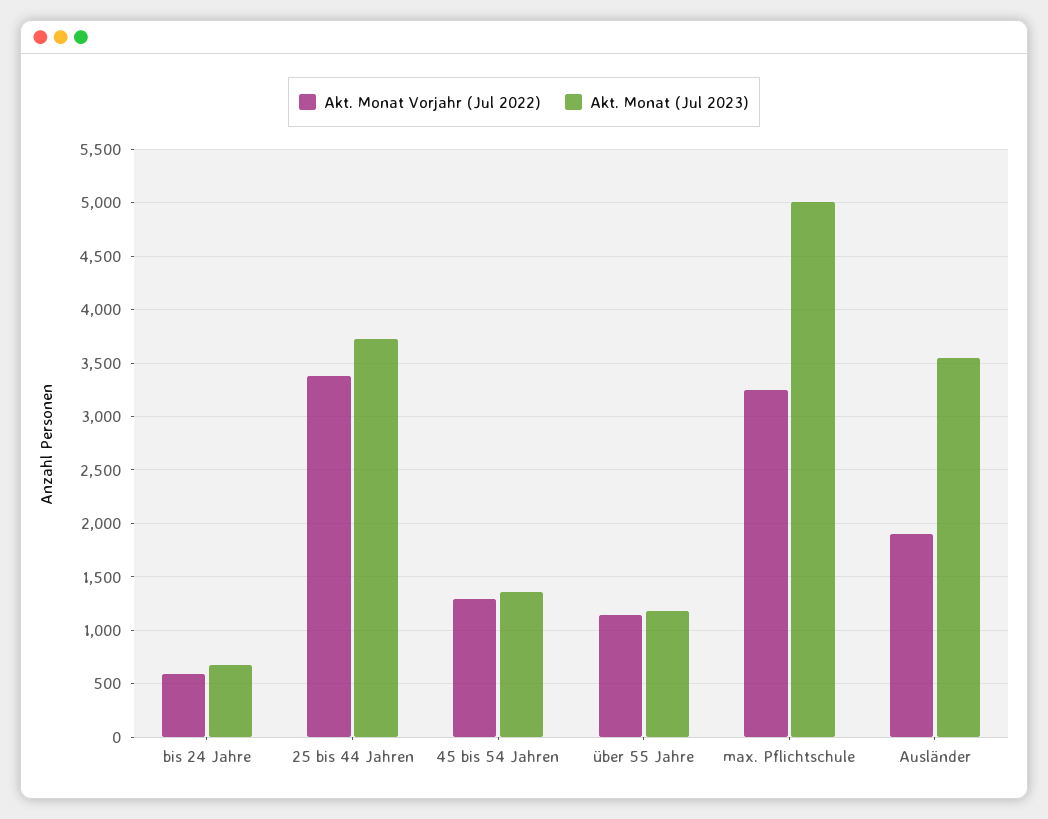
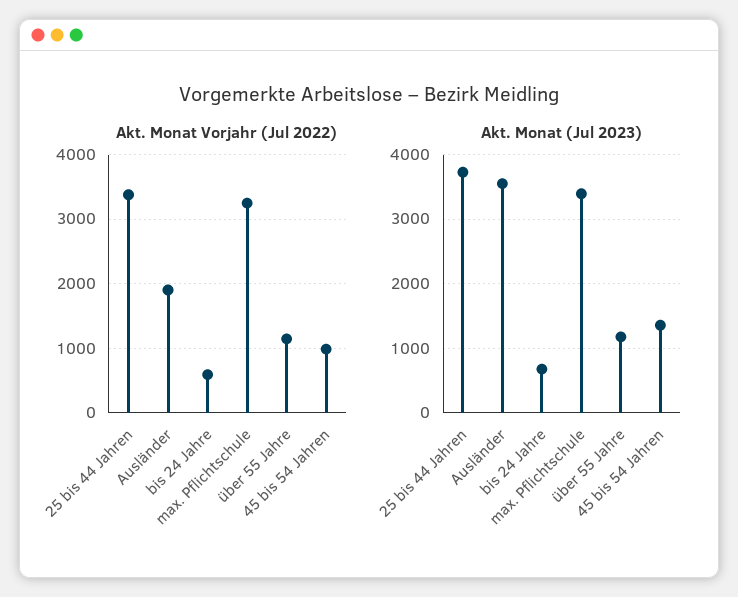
  {
    "Akt. Monat Vorjahr (Jul 2022)": {
      "bis 24 Jahre": 600,
      "25 bis 44 Jahren": 3400,
-     "45 bis 54 Jahren": 1300,
+     "45 bis 54 Jahren": 1000,
      "über 55 Jahre": 1100,
      "max. Pflichtschule": 3200,
      "Ausländer": 1900
    },
    "Akt. Monat (Jul 2023)": {
      "bis 24 Jahre": 700,
      "25 bis 44 Jahren": 3700,
      "45 bis 54 Jahren": 1400,
      "über 55 Jahre": 1200,
-     "max. Pflichtschule": 5000,
+     "max. Pflichtschule": 3400,
      "Ausländer": 3600
    }
  }

